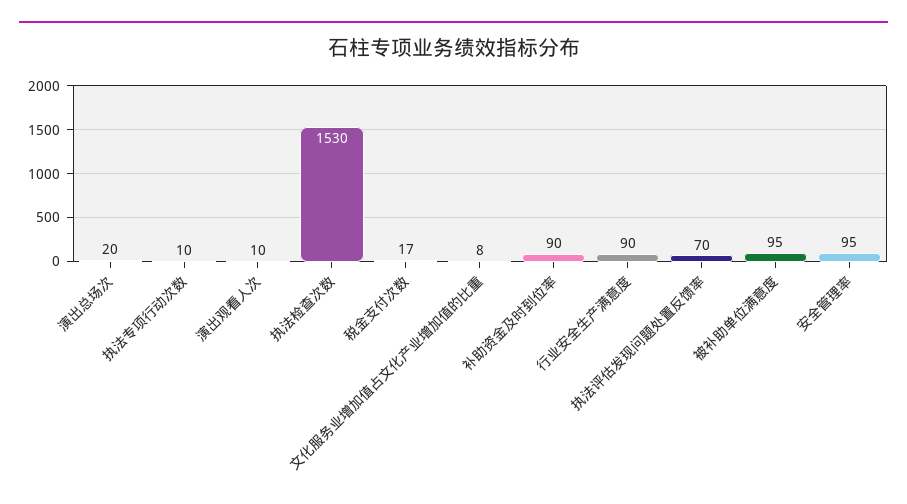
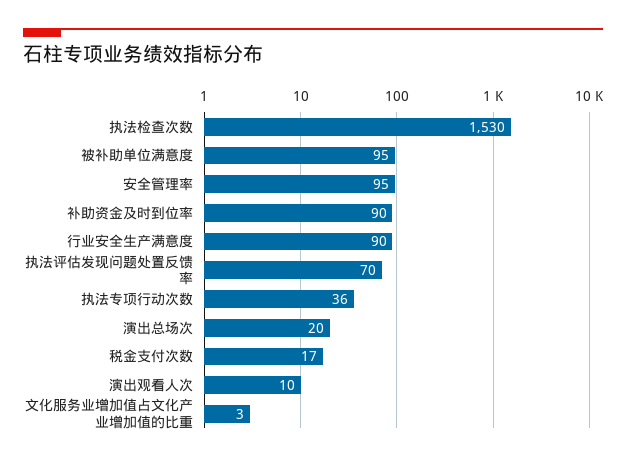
  {
    "演出总场次": 20,
-   "执法专项行动次数": 10,
+   "执法专项行动次数": 36,
    "演出观看人次": 10,
    "执法检查次数": 1530,
    "税金支付次数": 17,
-   "文化服务业增加值占文化产业增加值的比重": 8,
+   "文化服务业增加值占文化产业增加值的比重": 3,
    "补助资金及时到位率": 90,
    "行业安全生产满意度": 90,
    "执法评估发现问题处置反馈率": 70,
    "被补助单位满意度": 95,
    "安全管理率": 95
  }

